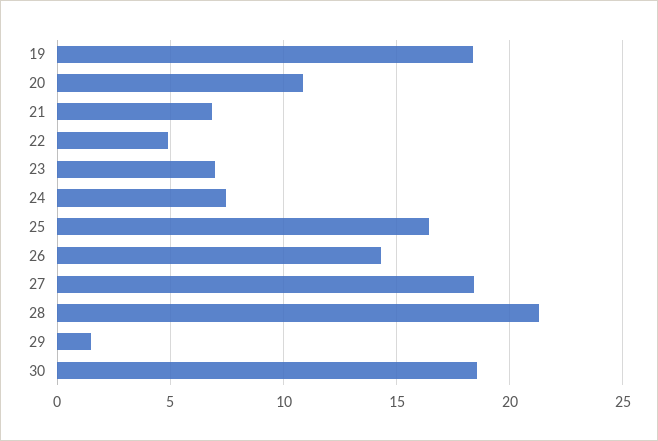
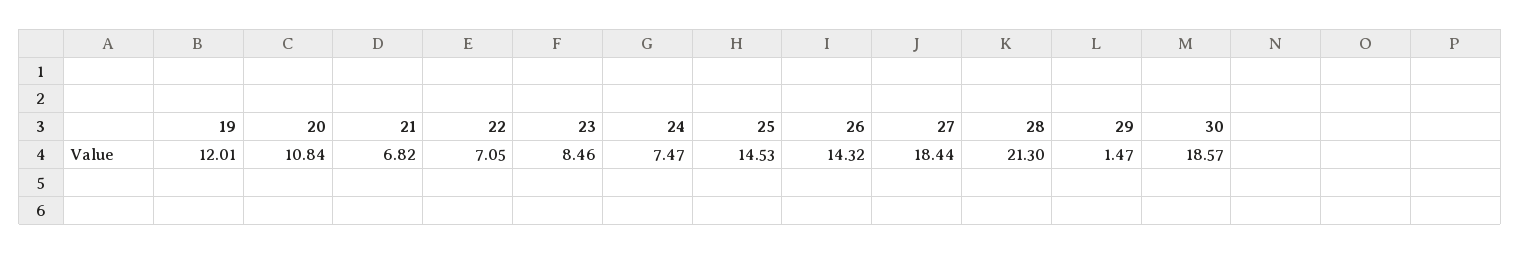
  {
-   "19": 18.5,
+   "19": 12.01,
    "20": 10.84,
    "21": 6.82,
-   "22": 5,
+   "22": 7.05,
-   "23": 7,
+   "23": 8.46,
    "24": 7.47,
-   "25": 16.5,
+   "25": 14.53,
    "26": 14.32,
    "27": 18.44,
    "28": 21.3,
    "29": 1.47,
    "30": 18.57
  }

